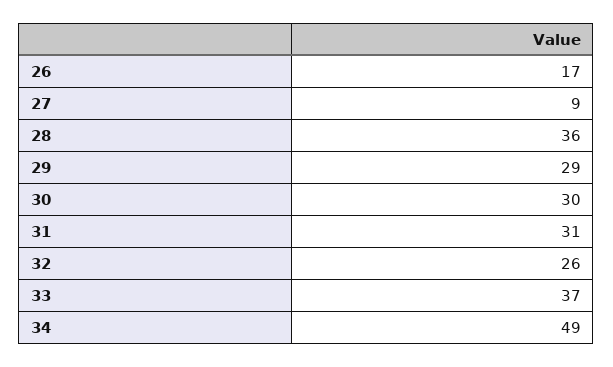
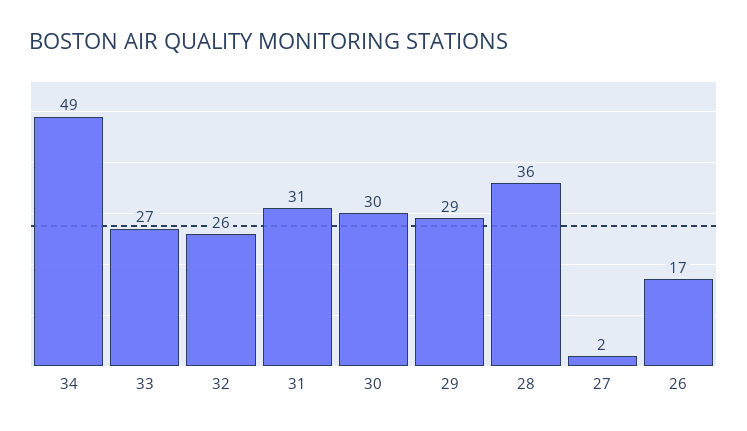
  {
    "26": 17,
-   "27": 9,
+   "27": 2,
    "28": 36,
    "29": 29,
    "30": 30,
    "31": 31,
    "32": 26,
-   "33": 37,
+   "33": 27,
    "34": 49
  }

